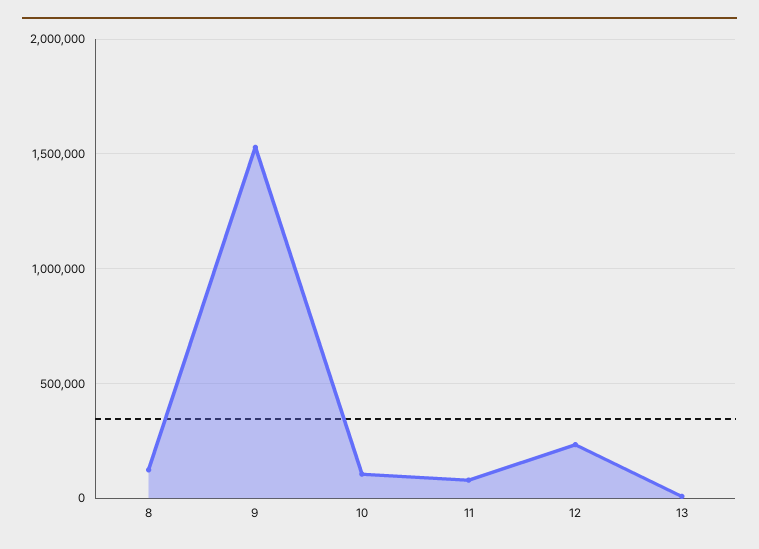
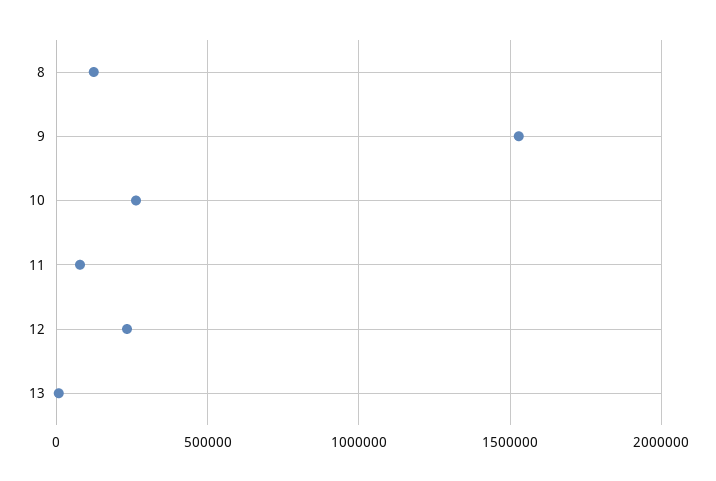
  {
    "8": 100000,
    "9": 1550000,
-   "10": 100000,
+   "10": 250000,
    "11": 100000,
    "12": 250000,
    "13": 0
  }

